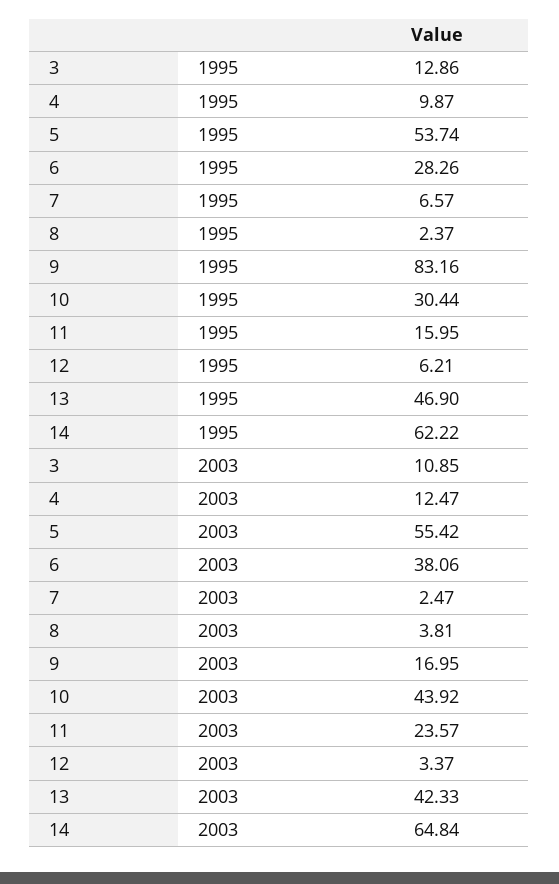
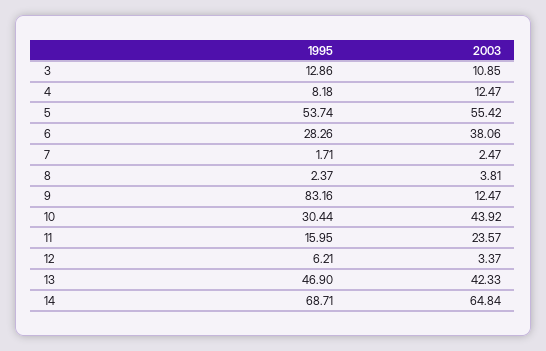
  {
    "3": {
      "1995": 12.86,
      "2003": 10.85
    },
    "4": {
-     "1995": 9.87,
+     "1995": 8.18,
      "2003": 12.47
    },
    "5": {
      "1995": 53.74,
      "2003": 55.42
    },
    "6": {
      "1995": 28.26,
      "2003": 38.06
    },
    "7": {
-     "1995": 6.57,
+     "1995": 1.71,
      "2003": 2.47
    },
    "8": {
      "1995": 2.37,
      "2003": 3.81
    },
    "9": {
      "1995": 83.16,
-     "2003": 16.95
+     "2003": 12.47
    },
    "10": {
      "1995": 30.44,
      "2003": 43.92
    },
    "11": {
      "1995": 15.95,
      "2003": 23.57
    },
    "12": {
      "1995": 6.21,
      "2003": 3.37
    },
    "13": {
      "1995": 46.9,
      "2003": 42.33
    },
    "14": {
-     "1995": 62.22,
+     "1995": 68.71,
      "2003": 64.84
    }
  }

